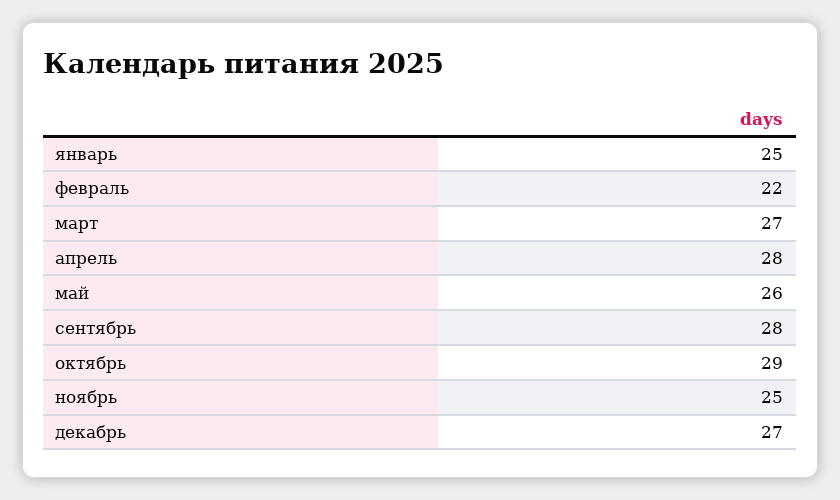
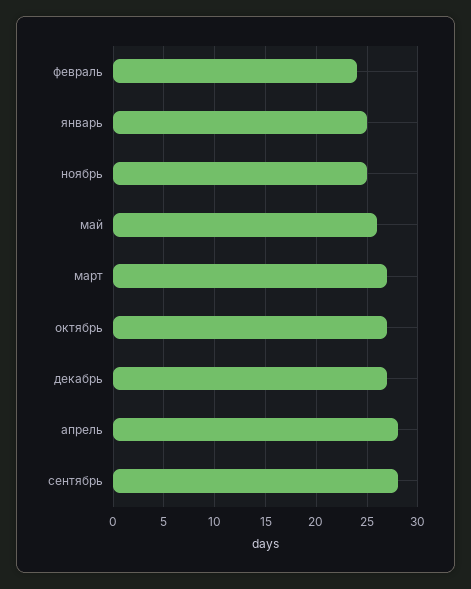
  {
    "январь": 25,
-   "февраль": 22,
+   "февраль": 24,
    "март": 27,
    "апрель": 28,
    "май": 26,
    "сентябрь": 28,
-   "октябрь": 29,
+   "октябрь": 27,
    "ноябрь": 25,
    "декабрь": 27
  }

